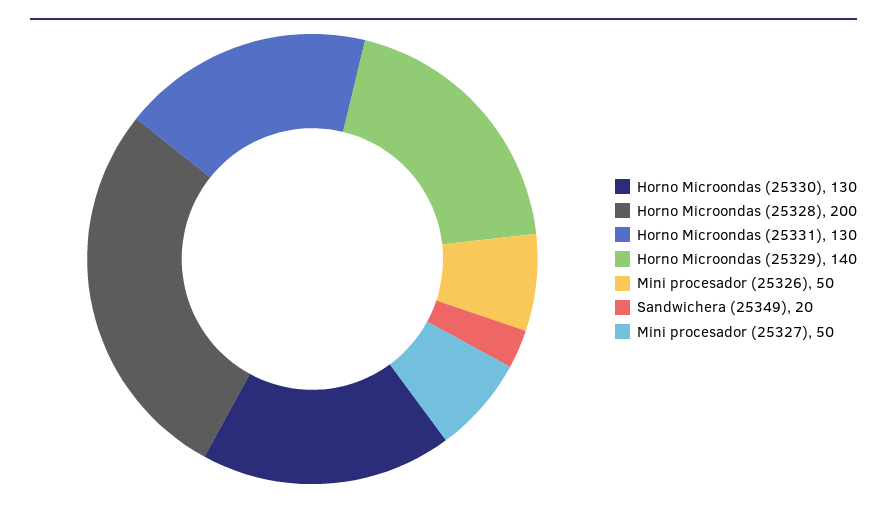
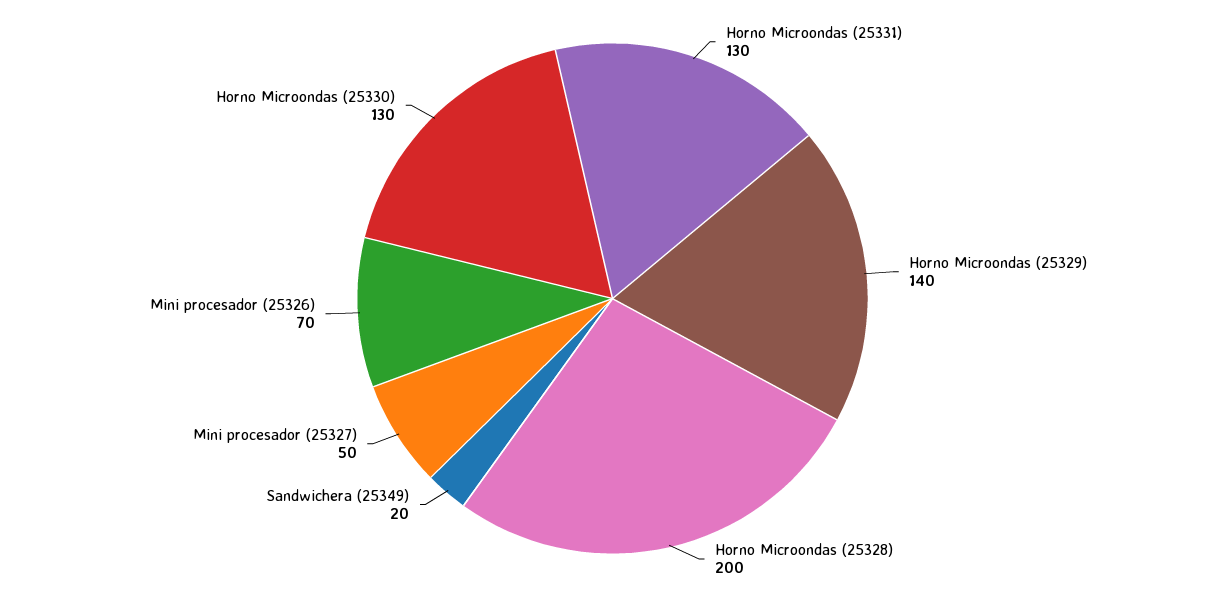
  {
    "Horno Microondas (25330)": 130,
    "Horno Microondas (25328)": 200,
    "Horno Microondas (25331)": 130,
    "Horno Microondas (25329)": 140,
-   "Mini procesador (25326)": 50,
+   "Mini procesador (25326)": 70,
    "Sandwichera (25349)": 20,
    "Mini procesador (25327)": 50
  }

